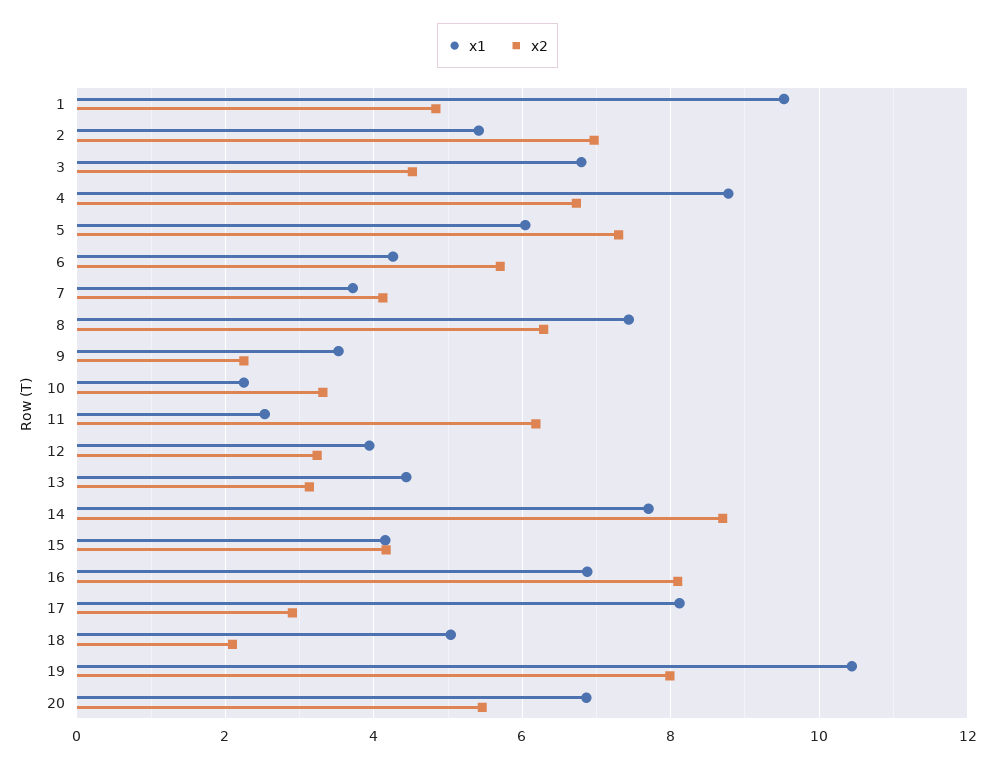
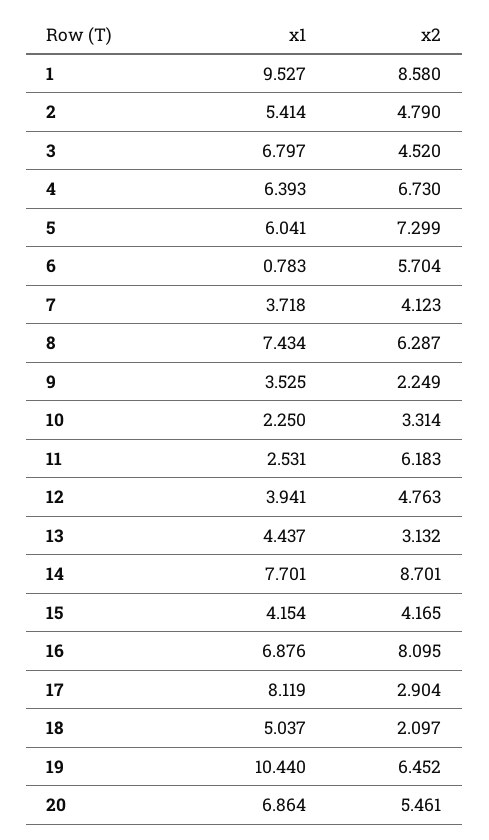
  {
    "x1": {
      "1": 9.527,
      "2": 5.414,
      "3": 6.797,
-     "4": 8.8,
+     "4": 6.393,
      "5": 6.041,
-     "6": 4.2,
+     "6": 0.783,
      "7": 3.718,
      "8": 7.434,
      "9": 3.525,
      "10": 2.25,
      "11": 2.531,
      "12": 3.941,
      "13": 4.437,
      "14": 7.701,
      "15": 4.154,
      "16": 6.876,
      "17": 8.119,
      "18": 5.037,
      "19": 10.44,
      "20": 6.864
    },
    "x2": {
-     "1": 4.8,
+     "1": 8.58,
-     "2": 7,
+     "2": 4.79,
      "3": 4.52,
      "4": 6.73,
      "5": 7.299,
      "6": 5.704,
      "7": 4.123,
      "8": 6.287,
      "9": 2.249,
      "10": 3.314,
      "11": 6.183,
-     "12": 3.2,
+     "12": 4.763,
      "13": 3.132,
      "14": 8.701,
      "15": 4.165,
      "16": 8.095,
      "17": 2.904,
      "18": 2.097,
-     "19": 8,
+     "19": 6.452,
      "20": 5.461
    }
  }

